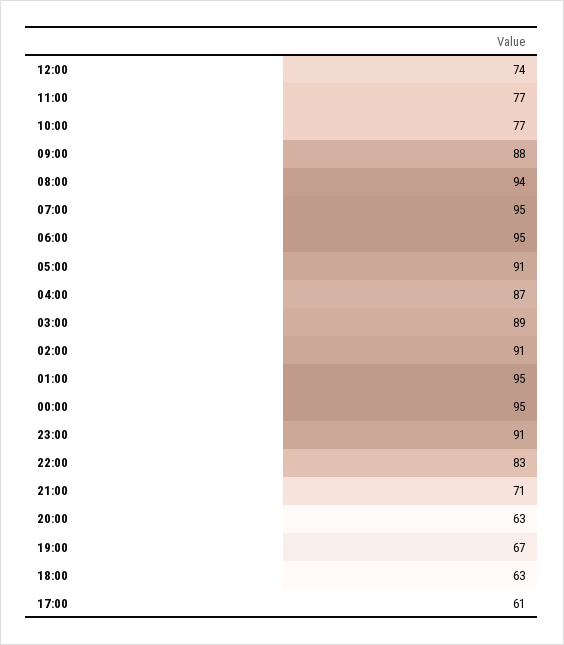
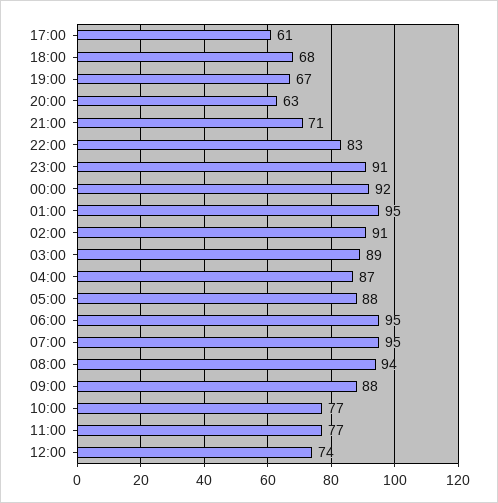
  {
    "12:00": 74,
    "11:00": 77,
    "10:00": 77,
    "09:00": 88,
    "08:00": 94,
    "07:00": 95,
    "06:00": 95,
-   "05:00": 91,
+   "05:00": 88,
    "04:00": 87,
    "03:00": 89,
    "02:00": 91,
    "01:00": 95,
-   "00:00": 95,
+   "00:00": 92,
    "23:00": 91,
    "22:00": 83,
    "21:00": 71,
    "20:00": 63,
    "19:00": 67,
-   "18:00": 63,
+   "18:00": 68,
    "17:00": 61
  }

